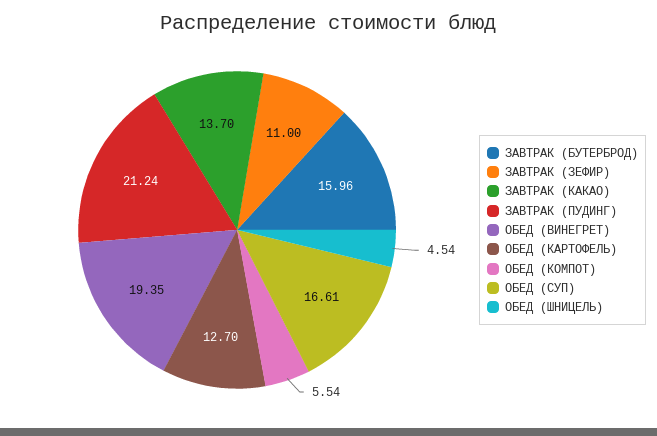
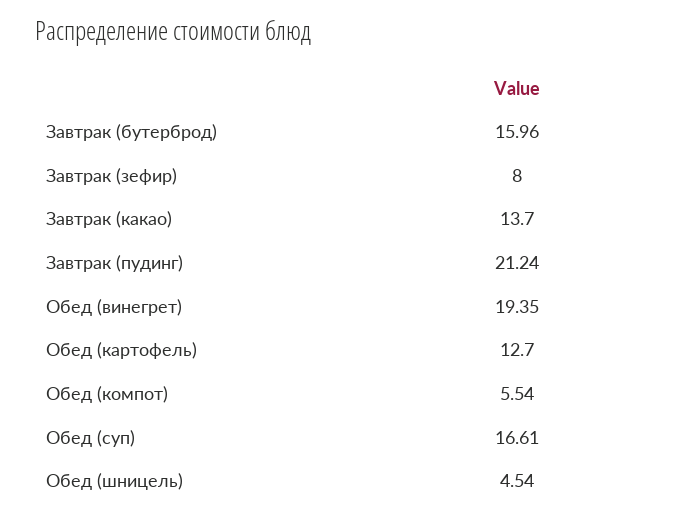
  {
    "ЗАВТРАК (БУТЕРБРОД)": 15.96,
-   "ЗАВТРАК (ЗЕФИР)": 11,
+   "ЗАВТРАК (ЗЕФИР)": 8,
    "ЗАВТРАК (КАКАО)": 13.7,
    "ЗАВТРАК (ПУДИНГ)": 21.24,
    "ОБЕД (ВИНЕГРЕТ)": 19.35,
    "ОБЕД (КАРТОФЕЛЬ)": 12.7,
    "ОБЕД (КОМПОТ)": 5.54,
    "ОБЕД (СУП)": 16.61,
    "ОБЕД (ШНИЦЕЛЬ)": 4.54
  }

